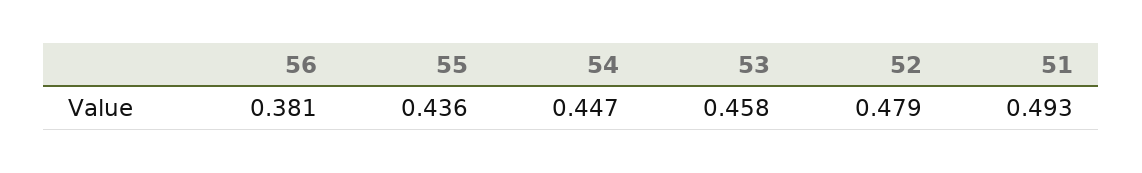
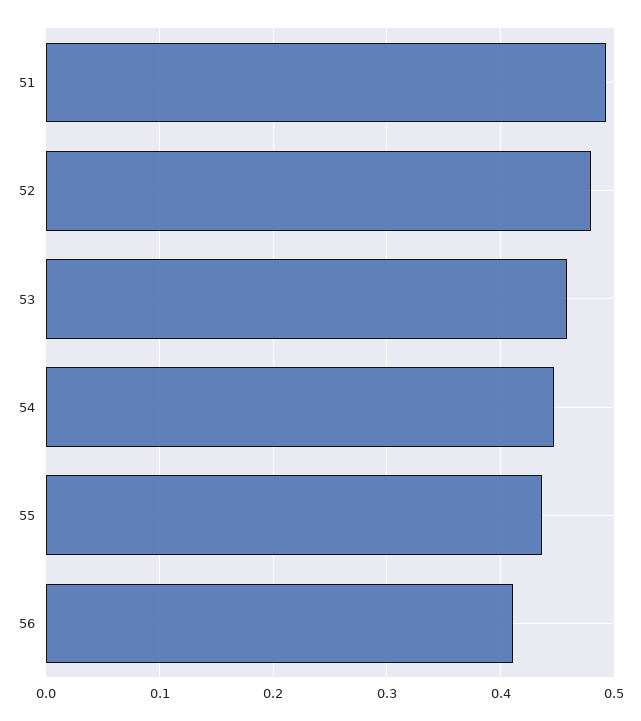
  {
-   "56": 0.381,
+   "56": 0.41,
    "55": 0.436,
    "54": 0.447,
    "53": 0.458,
    "52": 0.479,
    "51": 0.493
  }

